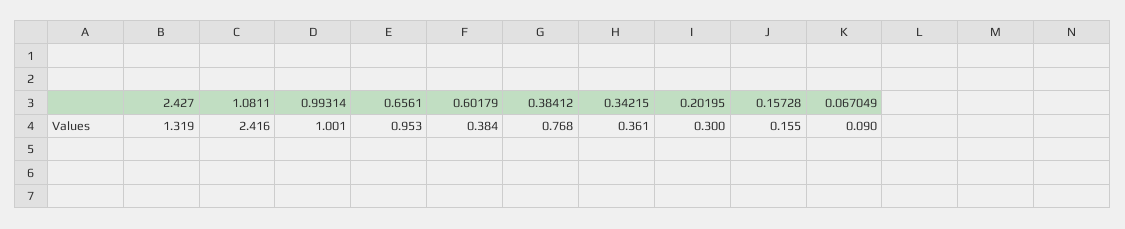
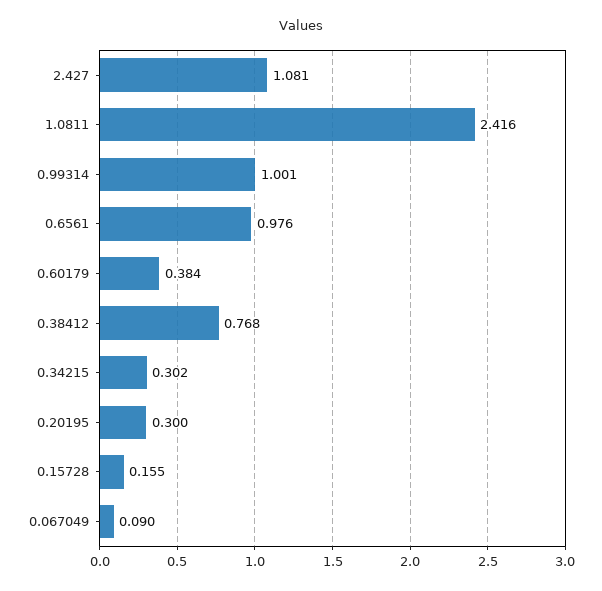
  {
-   "2.427": 1.319,
+   "2.427": 1.081,
    "1.0811": 2.416,
    "0.99314": 1.001,
-   "0.6561": 0.953,
+   "0.6561": 0.976,
    "0.60179": 0.384,
    "0.38412": 0.768,
-   "0.34215": 0.361,
+   "0.34215": 0.302,
    "0.20195": 0.3,
    "0.15728": 0.155,
    "0.067049": 0.09
  }

